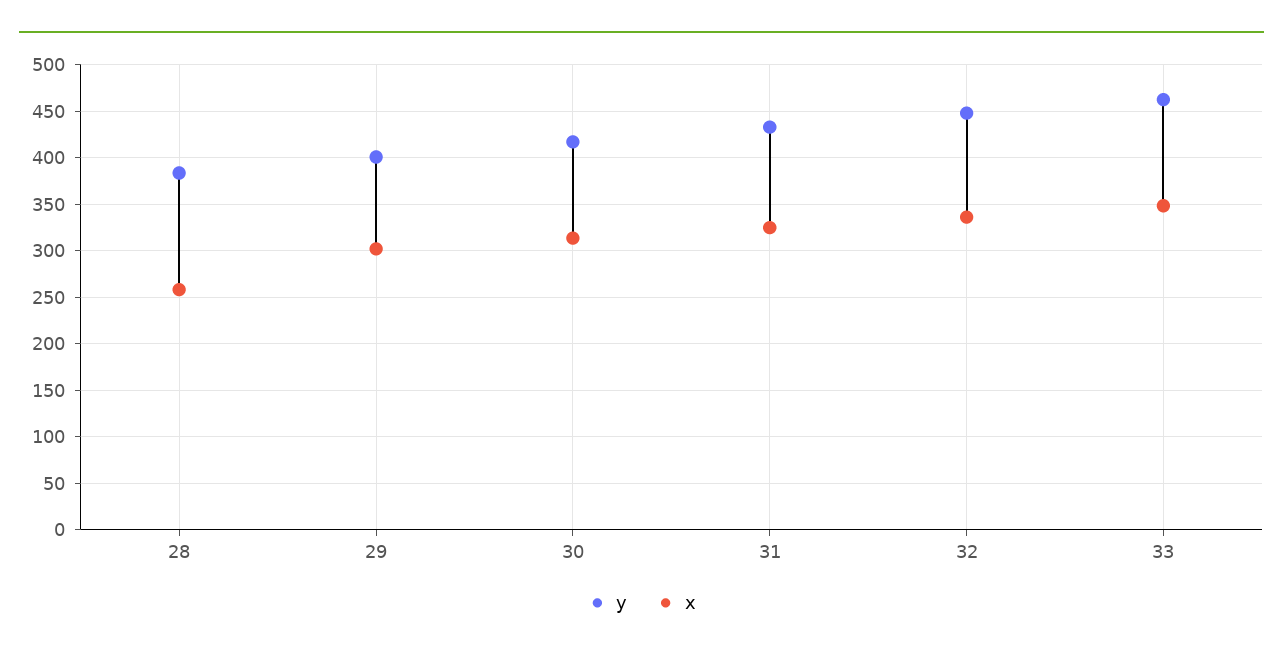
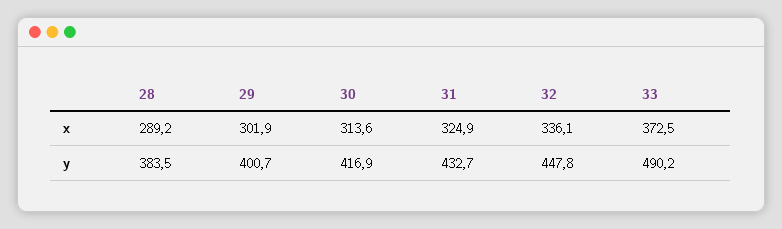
  {
    "y": {
      "28": 383.5,
      "29": 400.7,
      "30": 416.9,
      "31": 432.7,
      "32": 447.8,
-     "33": 460
+     "33": 490.2
    },
    "x": {
-     "28": 260,
+     "28": 289.2,
      "29": 301.9,
      "30": 313.6,
      "31": 324.9,
      "32": 336.1,
-     "33": 350
+     "33": 372.5
    }
  }

